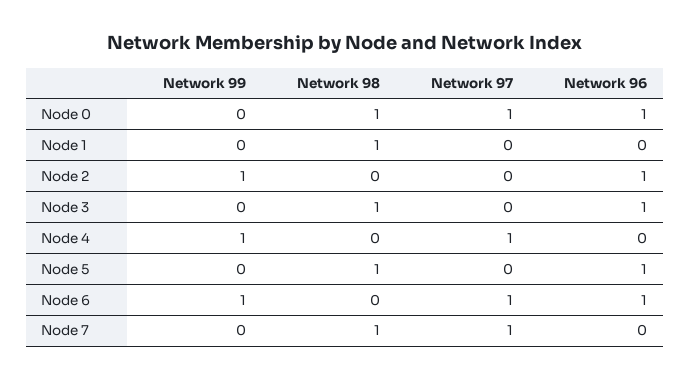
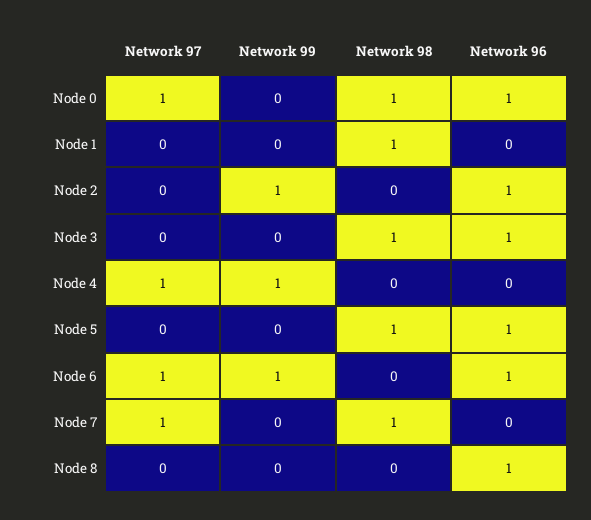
  {
    "Network 99": {
      "Node 0": 0,
      "Node 1": 0,
      "Node 2": 1,
      "Node 3": 0,
      "Node 4": 1,
      "Node 5": 0,
      "Node 6": 1,
-     "Node 7": 0
+     "Node 7": 0,
+     "Node 8": 0
    },
    "Network 98": {
      "Node 0": 1,
      "Node 1": 1,
      "Node 2": 0,
      "Node 3": 1,
      "Node 4": 0,
      "Node 5": 1,
      "Node 6": 0,
-     "Node 7": 1
+     "Node 7": 1,
+     "Node 8": 0
    },
    "Network 97": {
      "Node 0": 1,
      "Node 1": 0,
      "Node 2": 0,
      "Node 3": 0,
      "Node 4": 1,
      "Node 5": 0,
      "Node 6": 1,
-     "Node 7": 1
+     "Node 7": 1,
+     "Node 8": 0
    },
    "Network 96": {
      "Node 0": 1,
      "Node 1": 0,
      "Node 2": 1,
      "Node 3": 1,
      "Node 4": 0,
      "Node 5": 1,
      "Node 6": 1,
-     "Node 7": 0
+     "Node 7": 0,
+     "Node 8": 1
    }
  }

